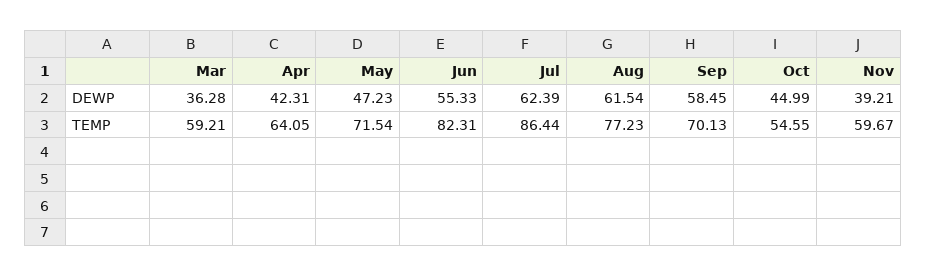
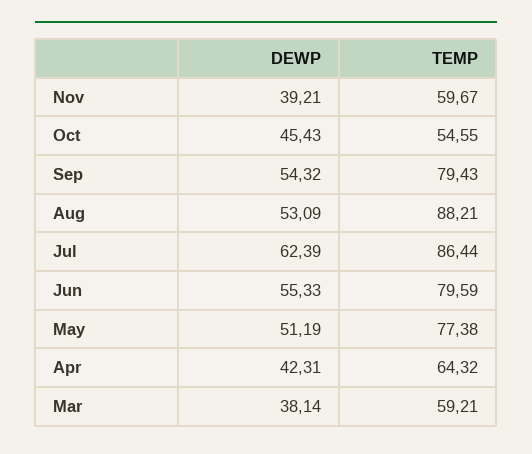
  {
    "Mar": {
-     "DEWP": 36.28,
+     "DEWP": 38.14,
      "TEMP": 59.21
    },
    "Apr": {
      "DEWP": 42.31,
-     "TEMP": 64.05
+     "TEMP": 64.32
    },
    "May": {
-     "DEWP": 47.23,
+     "DEWP": 51.19,
-     "TEMP": 71.54
+     "TEMP": 77.38
    },
    "Jun": {
      "DEWP": 55.33,
-     "TEMP": 82.31
+     "TEMP": 79.59
    },
    "Jul": {
      "DEWP": 62.39,
      "TEMP": 86.44
    },
    "Aug": {
-     "DEWP": 61.54,
+     "DEWP": 53.09,
-     "TEMP": 77.23
+     "TEMP": 88.21
    },
    "Sep": {
-     "DEWP": 58.45,
+     "DEWP": 54.32,
-     "TEMP": 70.13
+     "TEMP": 79.43
    },
    "Oct": {
-     "DEWP": 44.99,
+     "DEWP": 45.43,
      "TEMP": 54.55
    },
    "Nov": {
      "DEWP": 39.21,
      "TEMP": 59.67
    }
  }

